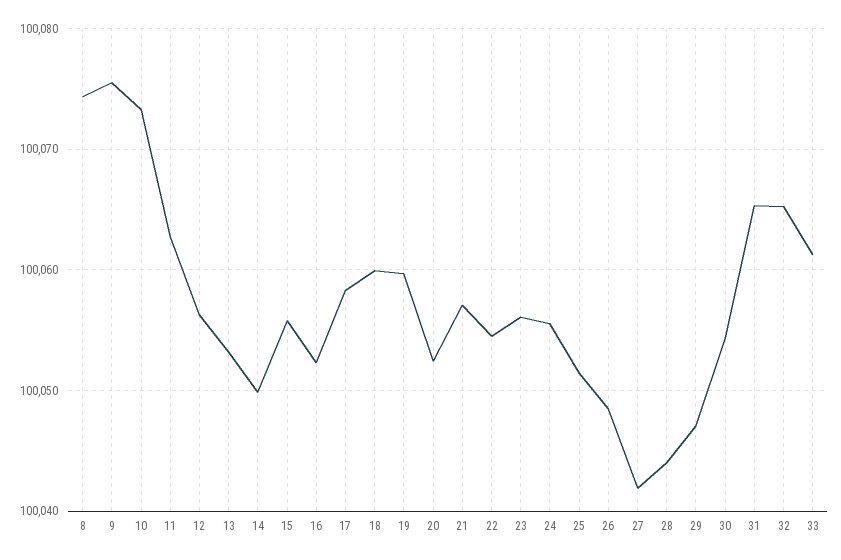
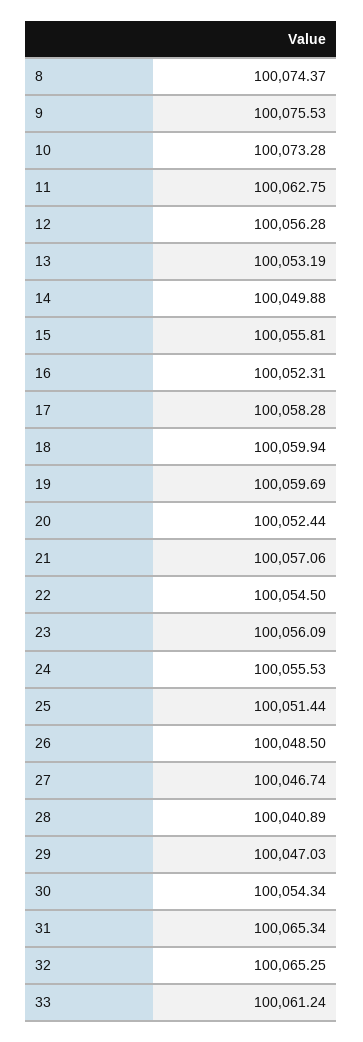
  {
    "8": 100074.37,
    "9": 100075.53,
    "10": 100073.28,
    "11": 100062.75,
    "12": 100056.28,
    "13": 100053.19,
    "14": 100049.88,
    "15": 100055.81,
    "16": 100052.31,
    "17": 100058.28,
    "18": 100059.94,
    "19": 100059.69,
    "20": 100052.44,
    "21": 100057.06,
    "22": 100054.5,
    "23": 100056.09,
    "24": 100055.53,
    "25": 100051.44,
    "26": 100048.5,
-   "27": 100042,
+   "27": 100046.74,
-   "28": 100044,
+   "28": 100040.89,
    "29": 100047.03,
    "30": 100054.34,
    "31": 100065.34,
    "32": 100065.25,
    "33": 100061.24
  }

